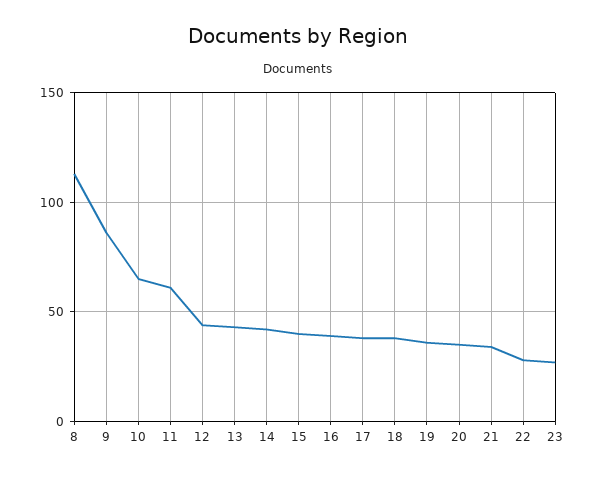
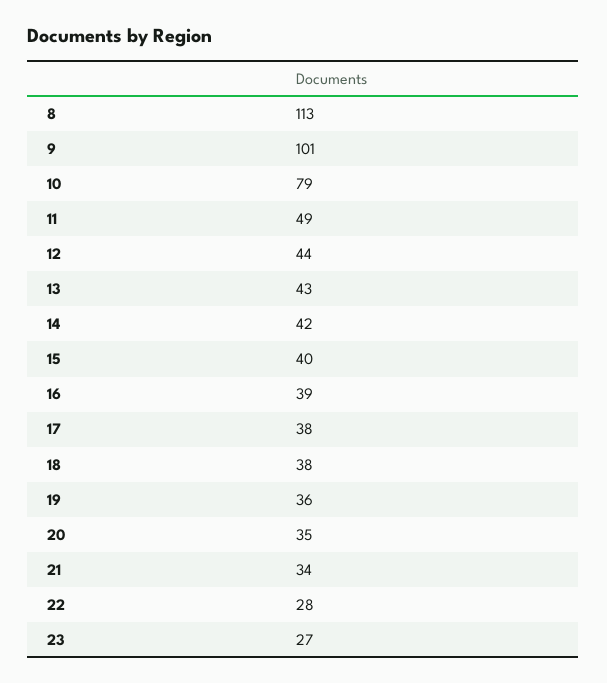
  {
    "8": 113,
-   "9": 85,
+   "9": 101,
-   "10": 65,
+   "10": 79,
-   "11": 60,
+   "11": 49,
    "12": 44,
    "13": 43,
    "14": 42,
    "15": 40,
    "16": 39,
    "17": 38,
    "18": 38,
    "19": 36,
    "20": 35,
    "21": 34,
    "22": 28,
    "23": 27
  }

